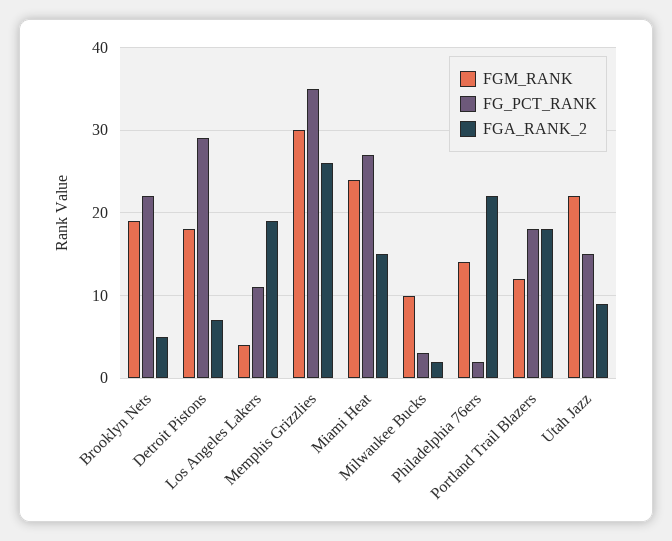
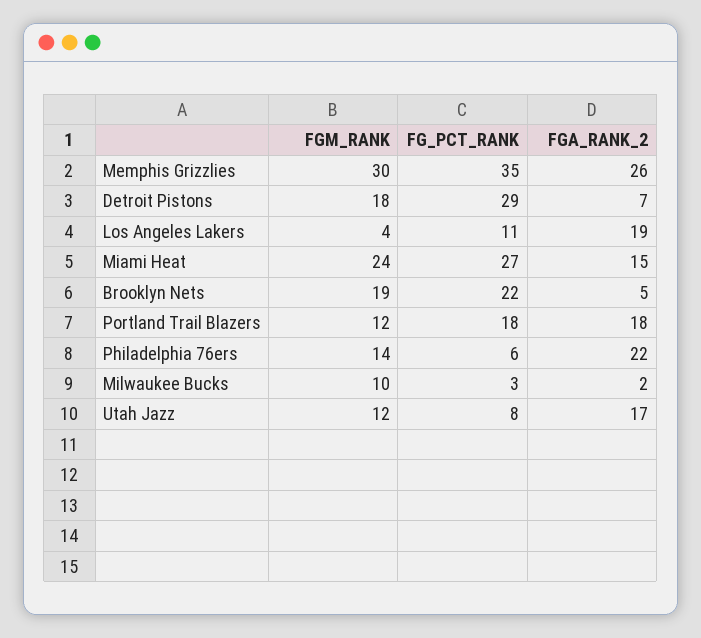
  {
    "FGM_RANK": {
      "Brooklyn Nets": 19,
      "Detroit Pistons": 18,
      "Los Angeles Lakers": 4,
      "Memphis Grizzlies": 30,
      "Miami Heat": 24,
      "Milwaukee Bucks": 10,
      "Philadelphia 76ers": 14,
      "Portland Trail Blazers": 12,
-     "Utah Jazz": 22
+     "Utah Jazz": 12
    },
    "FG_PCT_RANK": {
      "Brooklyn Nets": 22,
      "Detroit Pistons": 29,
      "Los Angeles Lakers": 11,
      "Memphis Grizzlies": 35,
      "Miami Heat": 27,
      "Milwaukee Bucks": 3,
-     "Philadelphia 76ers": 2,
+     "Philadelphia 76ers": 6,
      "Portland Trail Blazers": 18,
-     "Utah Jazz": 15
+     "Utah Jazz": 8
    },
    "FGA_RANK_2": {
      "Brooklyn Nets": 5,
      "Detroit Pistons": 7,
      "Los Angeles Lakers": 19,
      "Memphis Grizzlies": 26,
      "Miami Heat": 15,
      "Milwaukee Bucks": 2,
      "Philadelphia 76ers": 22,
      "Portland Trail Blazers": 18,
-     "Utah Jazz": 9
+     "Utah Jazz": 17
    }
  }

